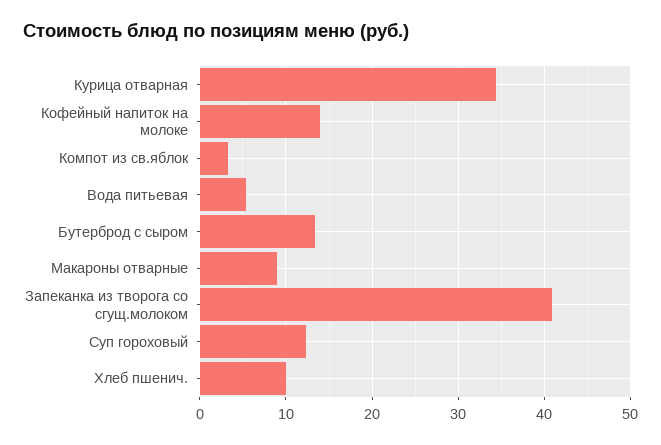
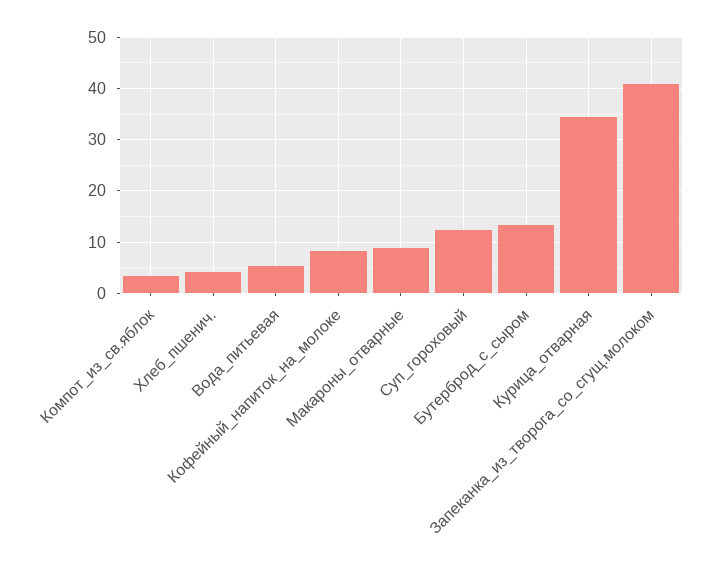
  {
    "Курица отварная": 34,
-   "Кофейный напиток на молоке": 14,
+   "Кофейный напиток на молоке": 8,
    "Компот из св.яблок": 3,
    "Вода питьевая": 5,
    "Бутерброд с сыром": 13,
    "Макароны отварные": 9,
    "Запеканка из творога со сгущ.молоком": 41,
    "Суп гороховый": 12,
-   "Хлеб пшенич.": 10
+   "Хлеб пшенич.": 4
  }

